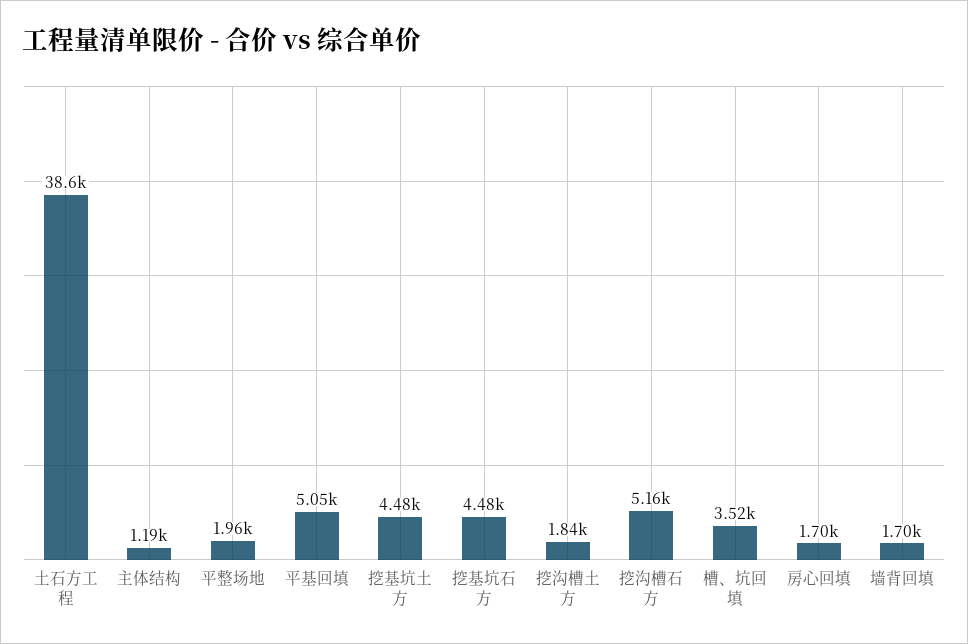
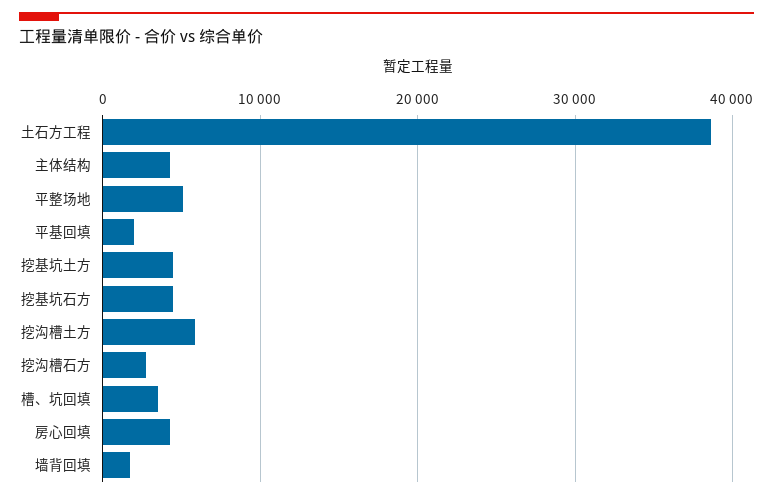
  {
    "土石方工程": 38600,
-   "主体结构": 1190,
+   "主体结构": 4000,
-   "平整场地": 1960,
+   "平整场地": 5000,
-   "平基回填": 5050,
+   "平基回填": 2000,
    "挖基坑土方": 4480,
    "挖基坑石方": 4480,
-   "挖沟槽土方": 1840,
+   "挖沟槽土方": 6000,
-   "挖沟槽石方": 5160,
+   "挖沟槽石方": 3000,
    "槽、坑回填": 3520,
-   "房心回填": 1700,
+   "房心回填": 4000,
    "墙背回填": 1700
  }

